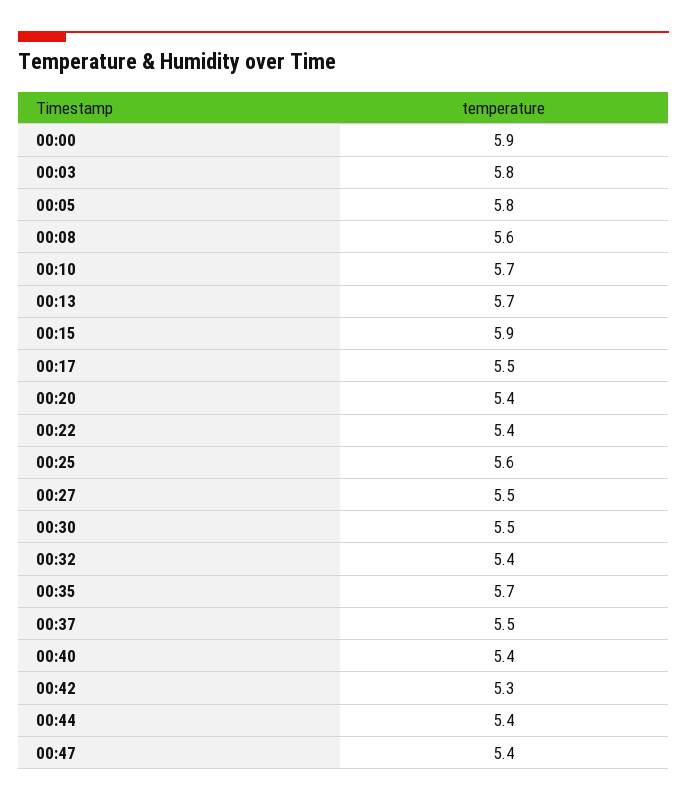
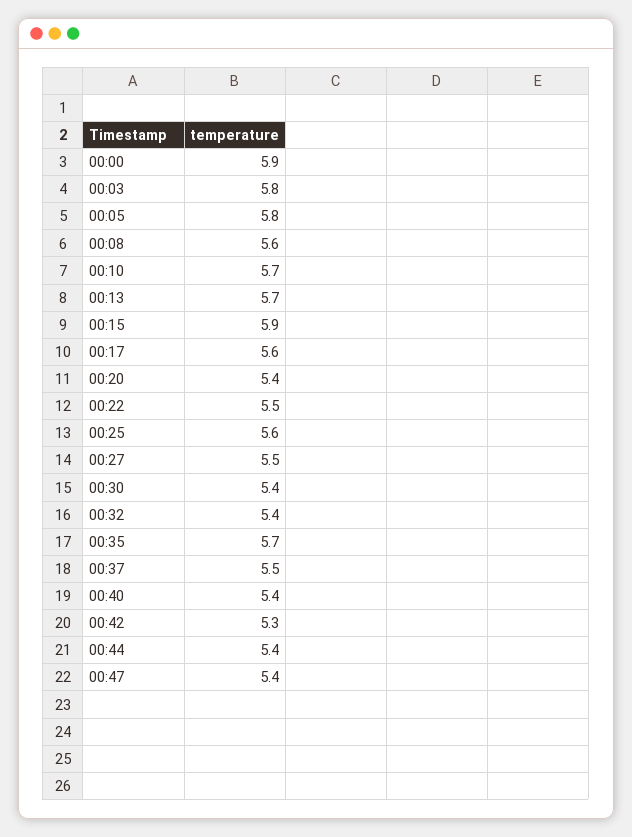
  {
    "00:00": 5.9,
    "00:03": 5.8,
    "00:05": 5.8,
    "00:08": 5.6,
    "00:10": 5.7,
    "00:13": 5.7,
    "00:15": 5.9,
-   "00:17": 5.5,
+   "00:17": 5.6,
    "00:20": 5.4,
-   "00:22": 5.4,
+   "00:22": 5.5,
    "00:25": 5.6,
    "00:27": 5.5,
-   "00:30": 5.5,
+   "00:30": 5.4,
    "00:32": 5.4,
    "00:35": 5.7,
    "00:37": 5.5,
    "00:40": 5.4,
    "00:42": 5.3,
    "00:44": 5.4,
    "00:47": 5.4
  }

